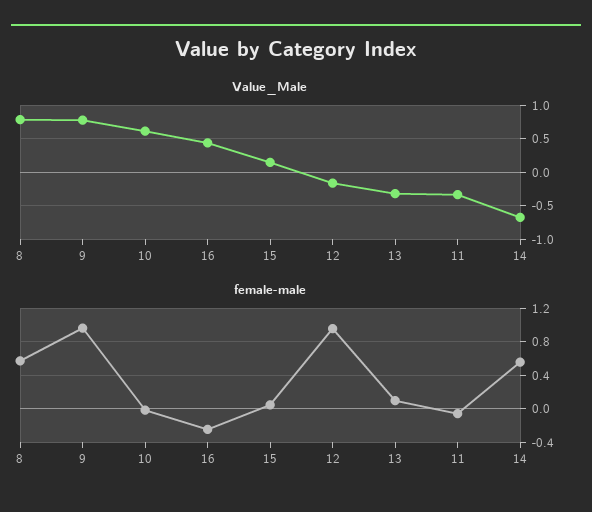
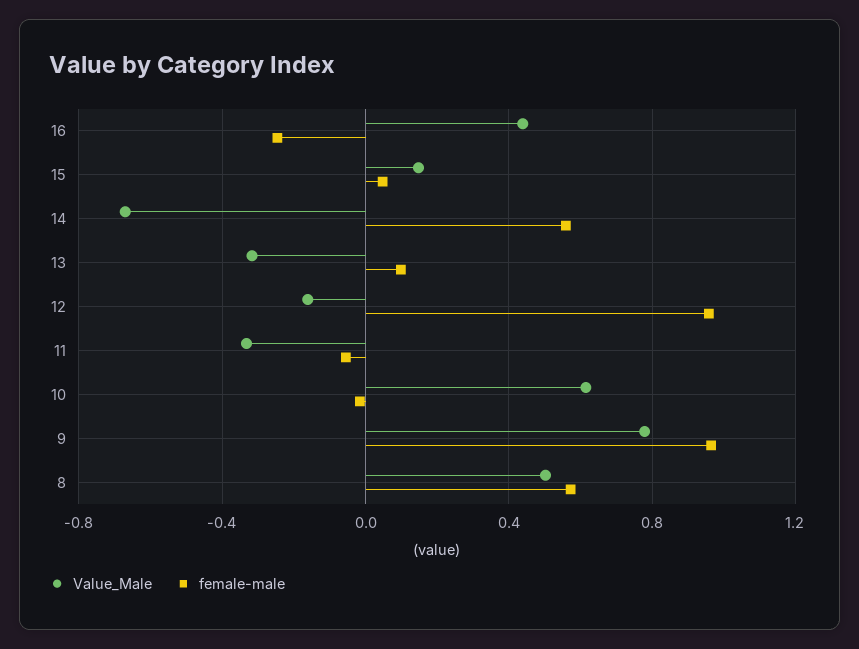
  {
    "Value_Male": {
-     "8": 0.8,
+     "8": 0.5,
      "9": 0.8,
      "10": 0.6,
      "16": 0.45,
      "15": 0.15,
      "12": -0.15,
      "13": -0.3,
      "11": -0.35,
      "14": -0.65
    },
    "female-male": {
      "8": 0.55,
      "9": 0.95,
      "10": 0,
      "16": -0.25,
      "15": 0.05,
      "12": 0.95,
      "13": 0.1,
      "11": -0.05,
      "14": 0.55
    }
  }

